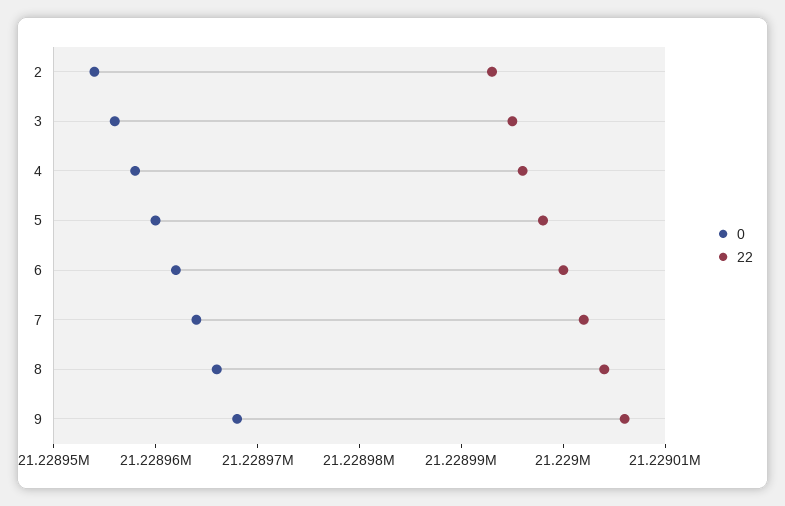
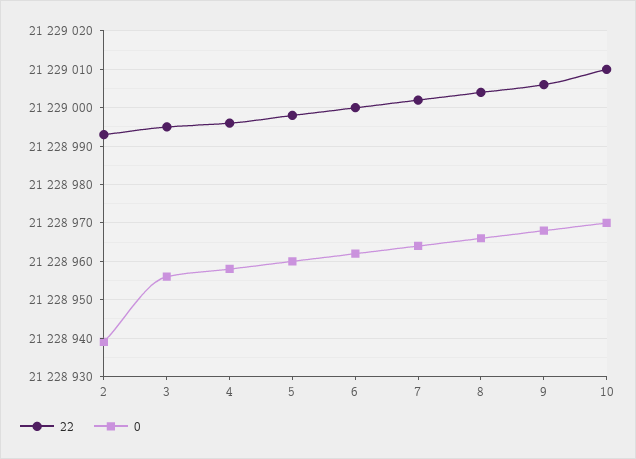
  {
    "0": {
-     "2": 21228954,
+     "2": 21228940,
      "3": 21228956,
      "4": 21228958,
      "5": 21228960,
      "6": 21228962,
      "7": 21228964,
      "8": 21228966,
-     "9": 21228968
+     "9": 21228968,
+     "10": 21228970
    },
    "22": {
      "2": 21228993,
      "3": 21228995,
      "4": 21228996,
      "5": 21228998,
      "6": 21229000,
      "7": 21229002,
      "8": 21229004,
-     "9": 21229006
+     "9": 21229006,
+     "10": 21229010
    }
  }

